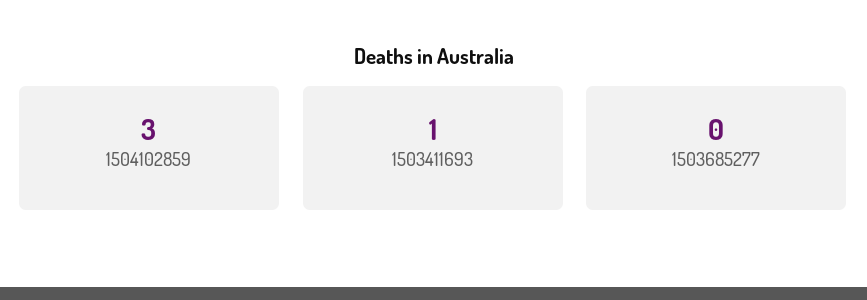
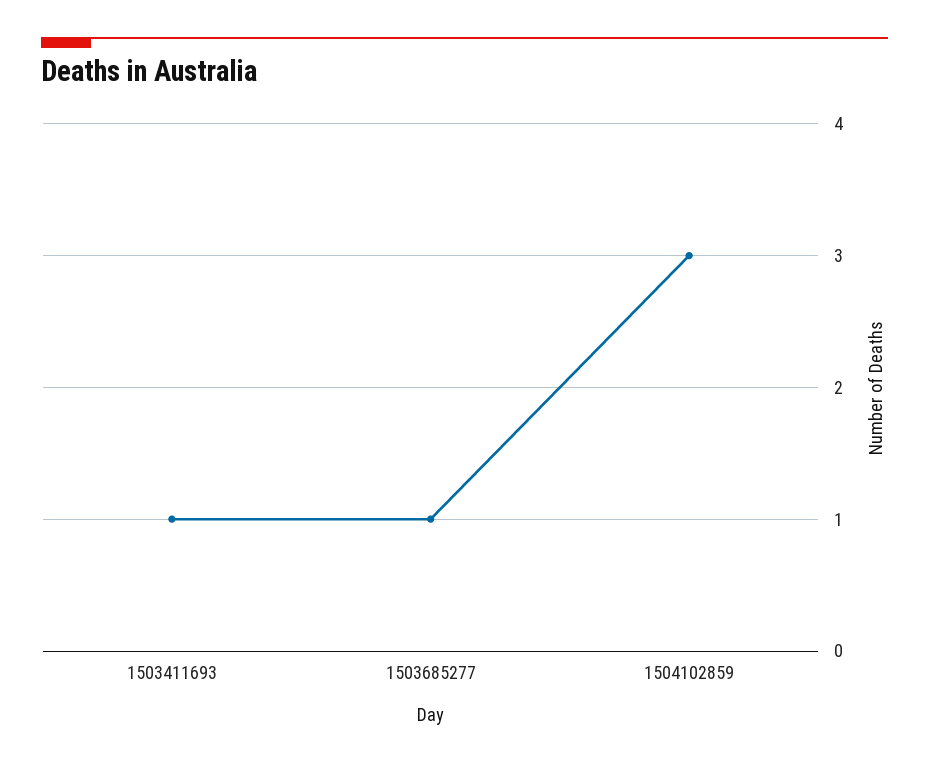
  {
    "1504102859": 3,
    "1503411693": 1,
-   "1503685277": 0
+   "1503685277": 1
  }

